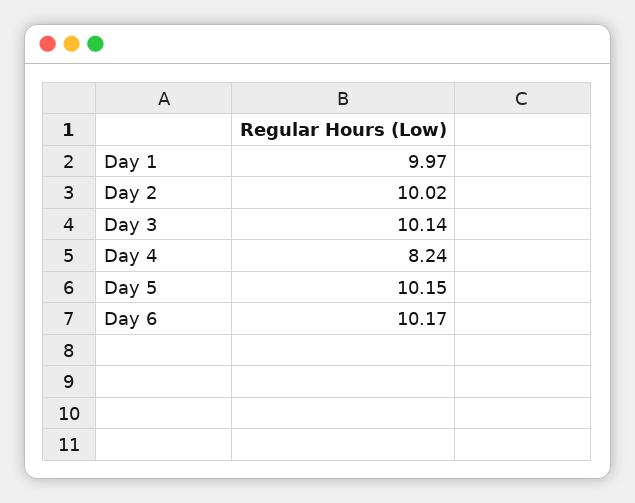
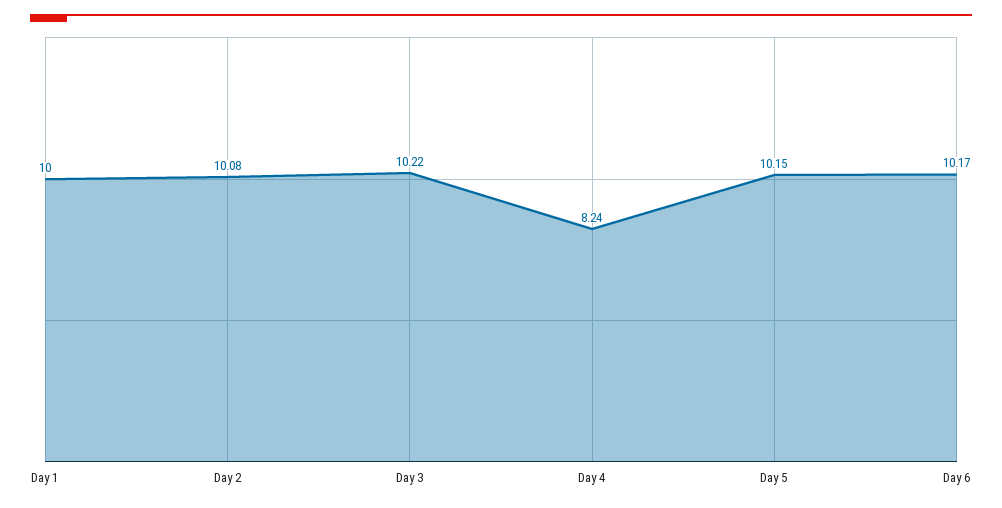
  {
-   "Day 1": 9.97,
+   "Day 1": 10,
-   "Day 2": 10.02,
+   "Day 2": 10.08,
-   "Day 3": 10.14,
+   "Day 3": 10.22,
    "Day 4": 8.24,
    "Day 5": 10.15,
    "Day 6": 10.17
  }

